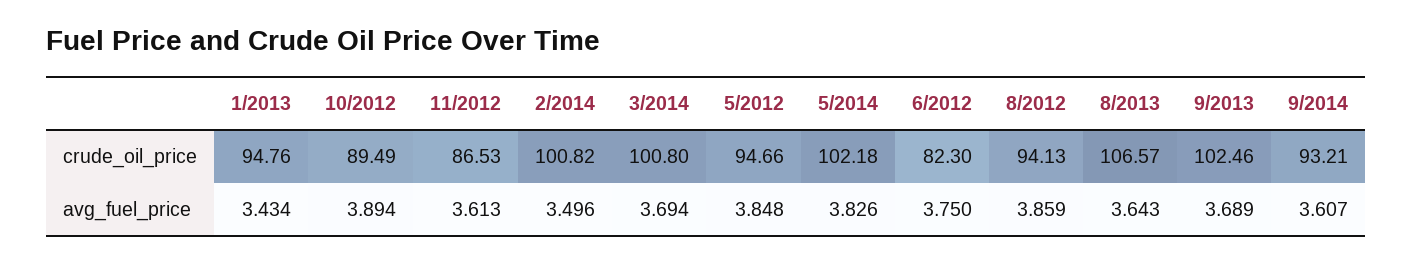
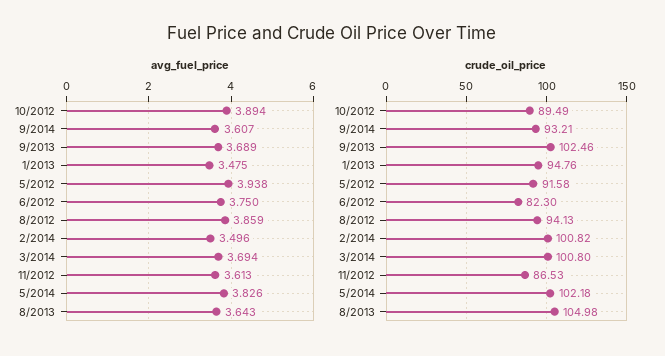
  {
    "crude_oil_price": {
      "1/2013": 94.76,
      "10/2012": 89.49,
      "11/2012": 86.53,
      "2/2014": 100.82,
      "3/2014": 100.8,
-     "5/2012": 94.66,
+     "5/2012": 91.58,
      "5/2014": 102.18,
      "6/2012": 82.3,
      "8/2012": 94.13,
-     "8/2013": 106.57,
+     "8/2013": 104.98,
      "9/2013": 102.46,
      "9/2014": 93.21
    },
    "avg_fuel_price": {
-     "1/2013": 3.434,
+     "1/2013": 3.475,
      "10/2012": 3.894,
      "11/2012": 3.613,
      "2/2014": 3.496,
      "3/2014": 3.694,
-     "5/2012": 3.848,
+     "5/2012": 3.938,
      "5/2014": 3.826,
      "6/2012": 3.75,
      "8/2012": 3.859,
      "8/2013": 3.643,
      "9/2013": 3.689,
      "9/2014": 3.607
    }
  }

